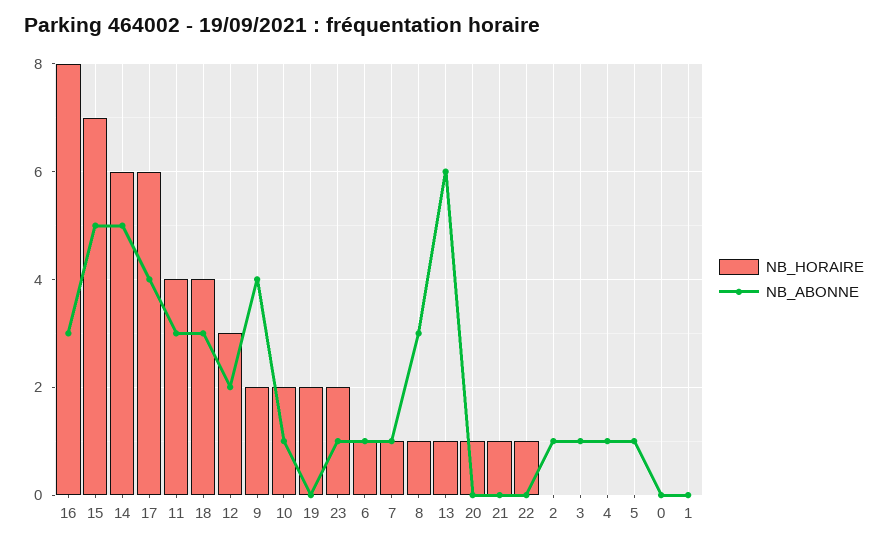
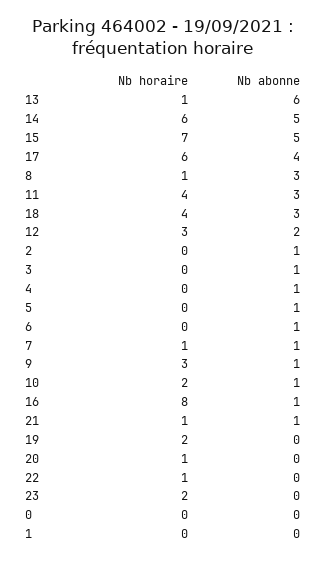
  {
    "NB_HORAIRE": {
      "16": 8,
      "15": 7,
      "14": 6,
      "17": 6,
      "11": 4,
      "18": 4,
      "12": 3,
-     "9": 2,
+     "9": 3,
      "10": 2,
      "19": 2,
      "23": 2,
-     "6": 1,
+     "6": 0,
      "7": 1,
      "8": 1,
      "13": 1,
      "20": 1,
      "21": 1,
      "22": 1,
      "2": 0,
      "3": 0,
      "4": 0,
      "5": 0,
      "0": 0,
      "1": 0
    },
    "NB_ABONNE": {
-     "16": 3,
+     "16": 1,
      "15": 5,
      "14": 5,
      "17": 4,
      "11": 3,
      "18": 3,
      "12": 2,
-     "9": 4,
+     "9": 1,
      "10": 1,
      "19": 0,
-     "23": 1,
+     "23": 0,
      "6": 1,
      "7": 1,
      "8": 3,
      "13": 6,
      "20": 0,
-     "21": 0,
+     "21": 1,
      "22": 0,
      "2": 1,
      "3": 1,
      "4": 1,
      "5": 1,
      "0": 0,
      "1": 0
    }
  }

